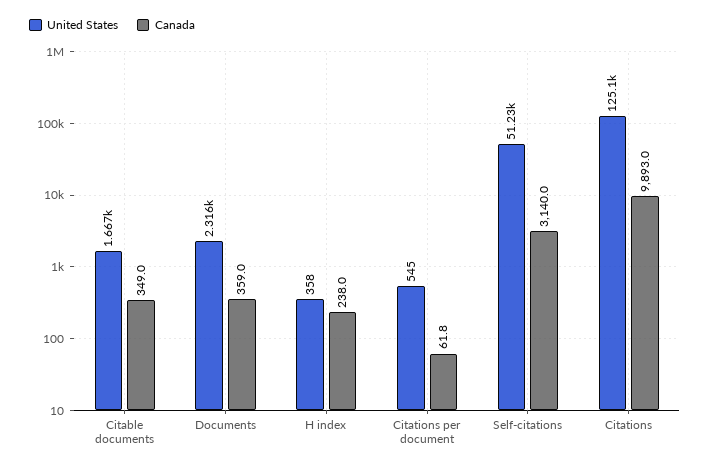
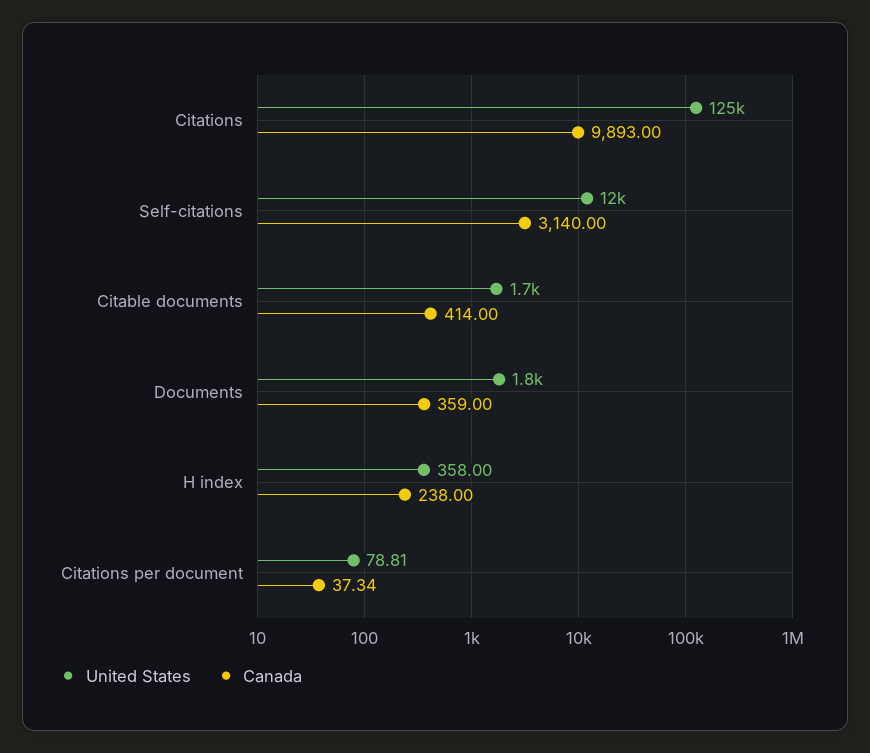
  {
    "United States": {
      "Citable documents": 1667,
-     "Documents": 2316,
+     "Documents": 1800,
      "H index": 358,
-     "Citations per document": 545,
+     "Citations per document": 78.81,
-     "Self-citations": 51230,
+     "Self-citations": 12000,
      "Citations": 125100
    },
    "Canada": {
-     "Citable documents": 349,
+     "Citable documents": 414,
      "Documents": 359,
      "H index": 238,
-     "Citations per document": 61.8,
+     "Citations per document": 37.34,
      "Self-citations": 3140,
      "Citations": 9893
    }
  }

